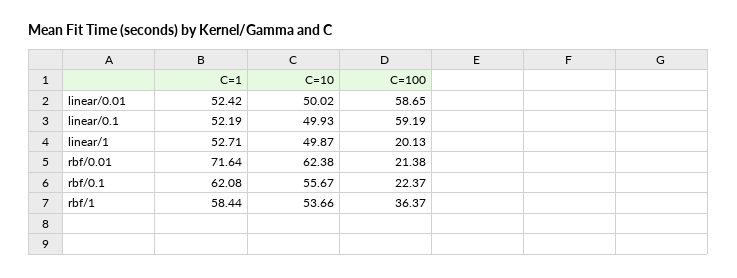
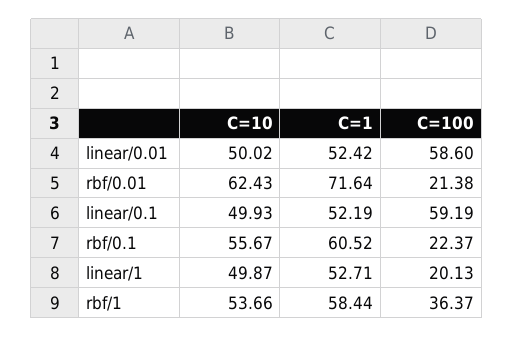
  {
    "C=1": {
      "linear/0.01": 52.42,
      "linear/0.1": 52.19,
      "linear/1": 52.71,
      "rbf/0.01": 71.64,
-     "rbf/0.1": 62.08,
+     "rbf/0.1": 60.52,
      "rbf/1": 58.44
    },
    "C=10": {
      "linear/0.01": 50.02,
      "linear/0.1": 49.93,
      "linear/1": 49.87,
-     "rbf/0.01": 62.38,
+     "rbf/0.01": 62.43,
      "rbf/0.1": 55.67,
      "rbf/1": 53.66
    },
    "C=100": {
-     "linear/0.01": 58.65,
+     "linear/0.01": 58.6,
      "linear/0.1": 59.19,
      "linear/1": 20.13,
      "rbf/0.01": 21.38,
      "rbf/0.1": 22.37,
      "rbf/1": 36.37
    }
  }

